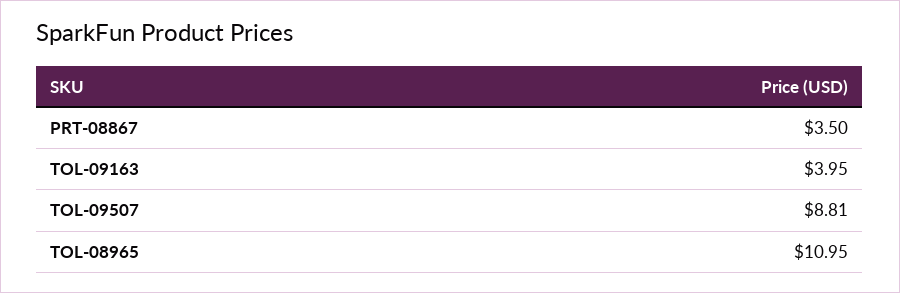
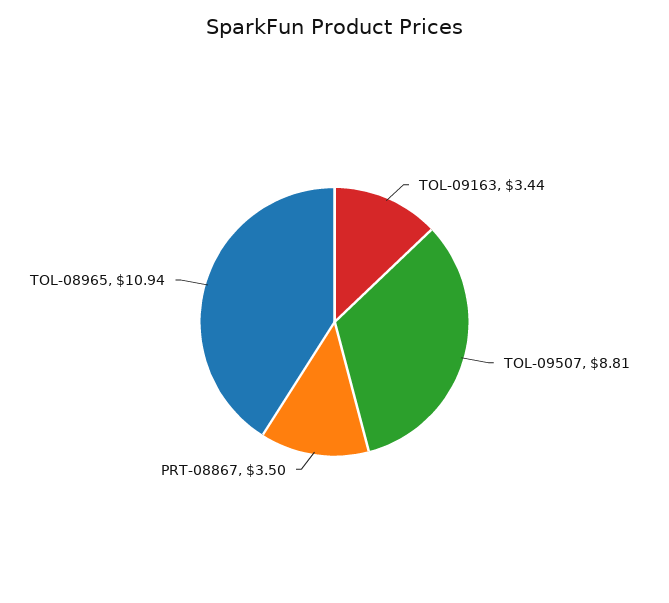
  {
    "PRT-08867": 3.5,
-   "TOL-09163": 3.95,
+   "TOL-09163": 3.44,
    "TOL-09507": 8.81,
-   "TOL-08965": 10.95
+   "TOL-08965": 10.94
  }

